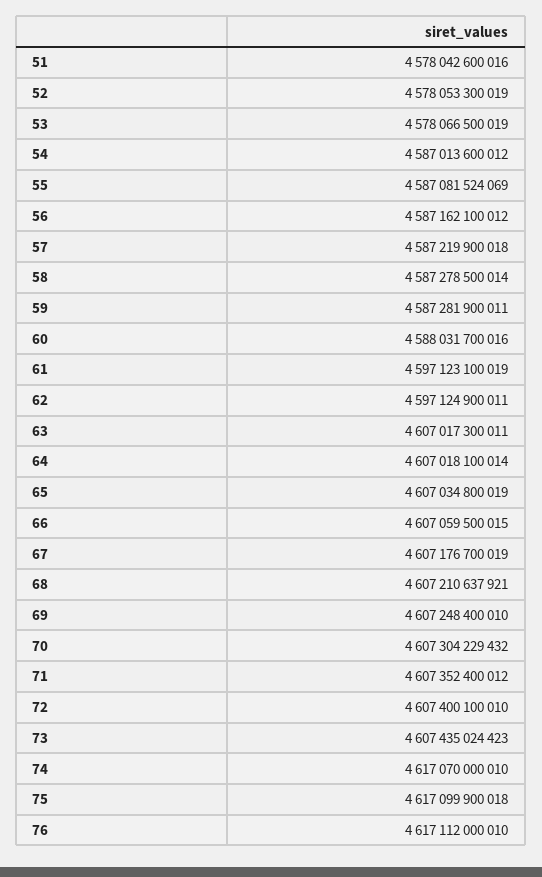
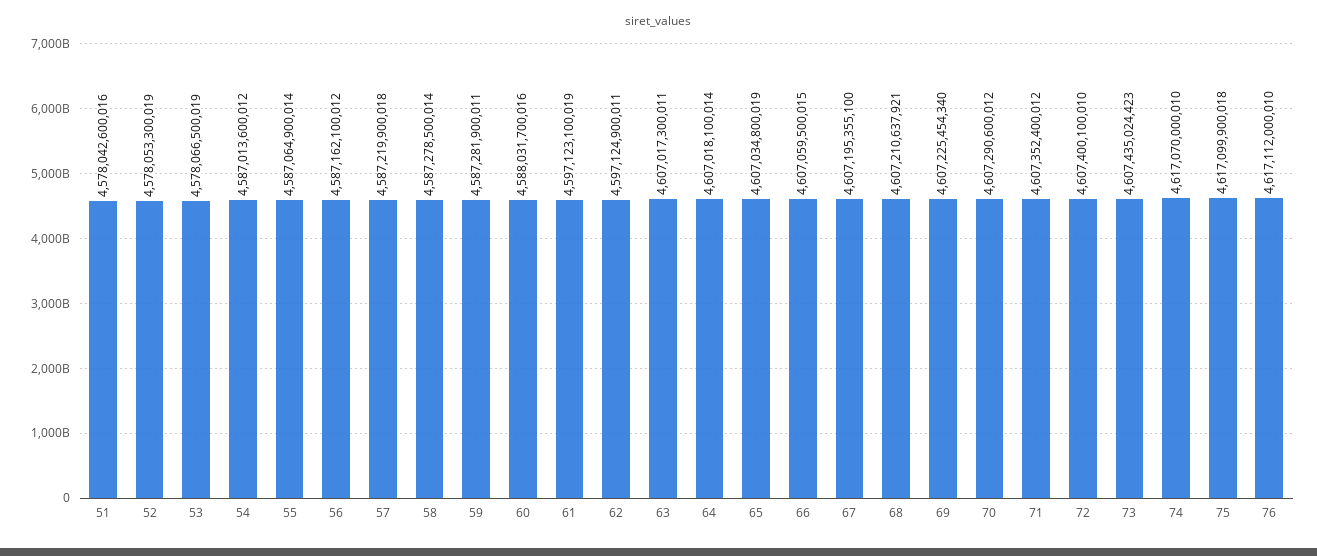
  {
    "51": 4578042600016,
    "52": 4578053300019,
    "53": 4578066500019,
    "54": 4587013600012,
-   "55": 4587081524069,
+   "55": 4587064900014,
    "56": 4587162100012,
    "57": 4587219900018,
    "58": 4587278500014,
    "59": 4587281900011,
    "60": 4588031700016,
    "61": 4597123100019,
    "62": 4597124900011,
    "63": 4607017300011,
    "64": 4607018100014,
    "65": 4607034800019,
    "66": 4607059500015,
-   "67": 4607176700019,
+   "67": 4607195355100,
    "68": 4607210637921,
-   "69": 4607248400010,
+   "69": 4607225454340,
-   "70": 4607304229432,
+   "70": 4607290600012,
    "71": 4607352400012,
    "72": 4607400100010,
    "73": 4607435024423,
    "74": 4617070000010,
    "75": 4617099900018,
    "76": 4617112000010
  }

